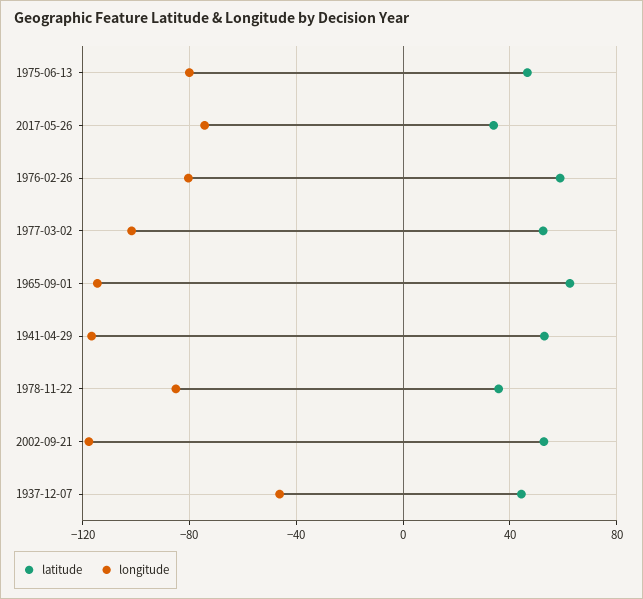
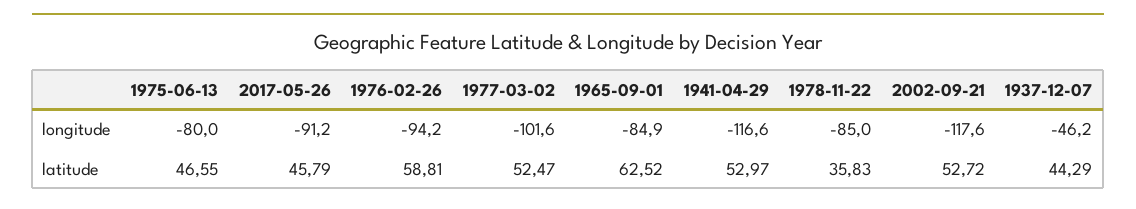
  {
    "latitude": {
      "1975-06-13": 46.55,
-     "2017-05-26": 35,
+     "2017-05-26": 45.79,
      "1976-02-26": 58.81,
      "1977-03-02": 52.47,
      "1965-09-01": 62.52,
      "1941-04-29": 52.97,
      "1978-11-22": 35.83,
      "2002-09-21": 52.72,
      "1937-12-07": 44.29
    },
    "longitude": {
      "1975-06-13": -80,
-     "2017-05-26": -75,
+     "2017-05-26": -91.2,
-     "1976-02-26": -80,
+     "1976-02-26": -94.2,
      "1977-03-02": -101.6,
-     "1965-09-01": -115,
+     "1965-09-01": -84.9,
      "1941-04-29": -116.6,
      "1978-11-22": -85,
      "2002-09-21": -117.6,
      "1937-12-07": -46.2
    }
  }

